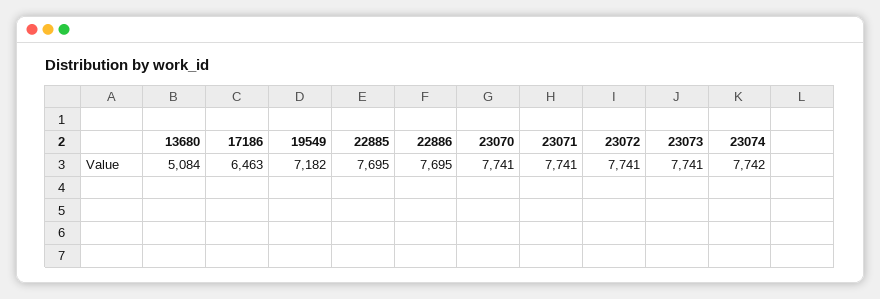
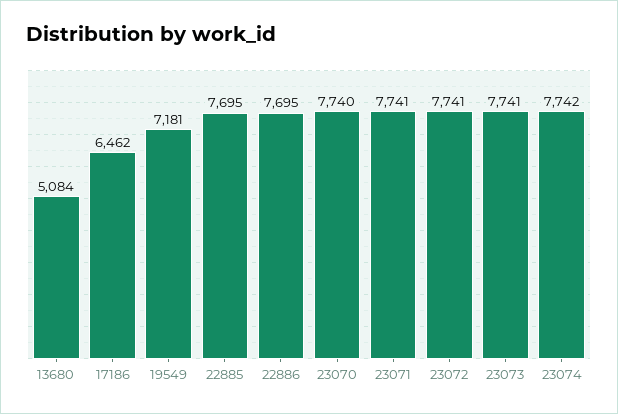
  {
    "13680": 5084,
-   "17186": 6463,
+   "17186": 6462,
-   "19549": 7182,
+   "19549": 7181,
    "22885": 7695,
    "22886": 7695,
-   "23070": 7741,
+   "23070": 7740,
    "23071": 7741,
    "23072": 7741,
    "23073": 7741,
    "23074": 7742
  }

